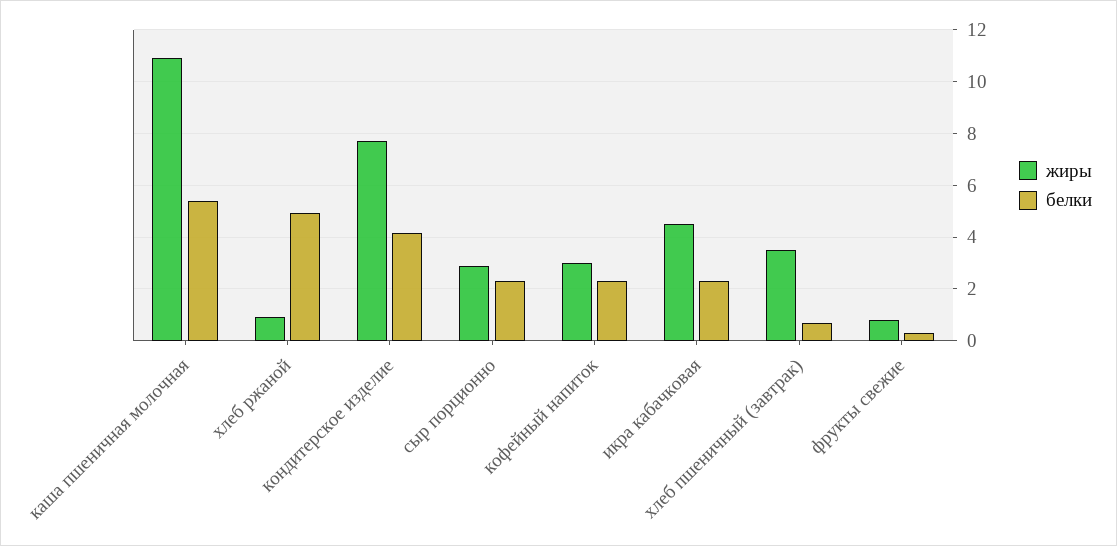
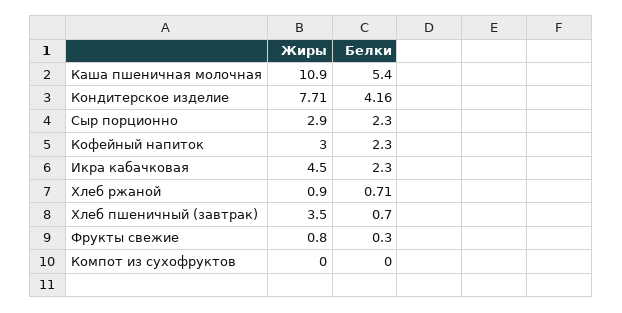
  {
    "жиры": {
      "каша пшеничная молочная": 10.9,
      "хлеб ржаной": 0.9,
      "кондитерское изделие": 7.71,
      "сыр порционно": 2.9,
      "кофейный напиток": 3,
      "икра кабачковая": 4.5,
      "хлеб пшеничный (завтрак)": 3.5,
-     "фрукты свежие": 0.8
+     "фрукты свежие": 0.8,
+     "Компот из сухофруктов": 0
    },
    "белки": {
      "каша пшеничная молочная": 5.4,
-     "хлеб ржаной": 5,
+     "хлеб ржаной": 0.71,
      "кондитерское изделие": 4.16,
      "сыр порционно": 2.3,
      "кофейный напиток": 2.3,
      "икра кабачковая": 2.3,
      "хлеб пшеничный (завтрак)": 0.7,
-     "фрукты свежие": 0.3
+     "фрукты свежие": 0.3,
+     "Компот из сухофруктов": 0
    }
  }

